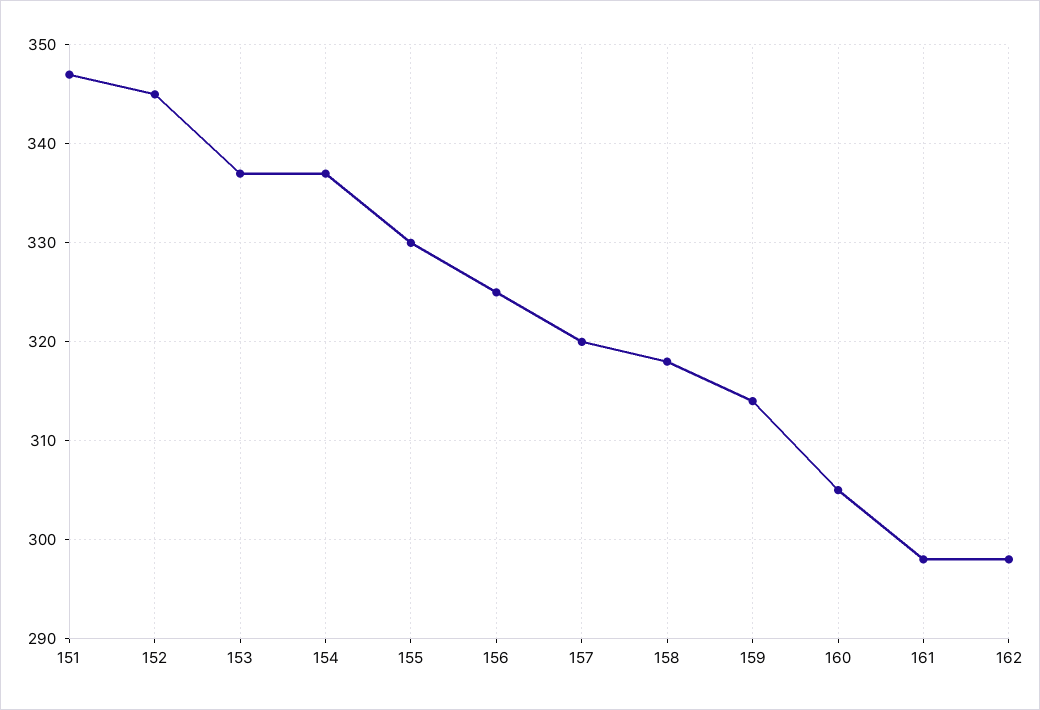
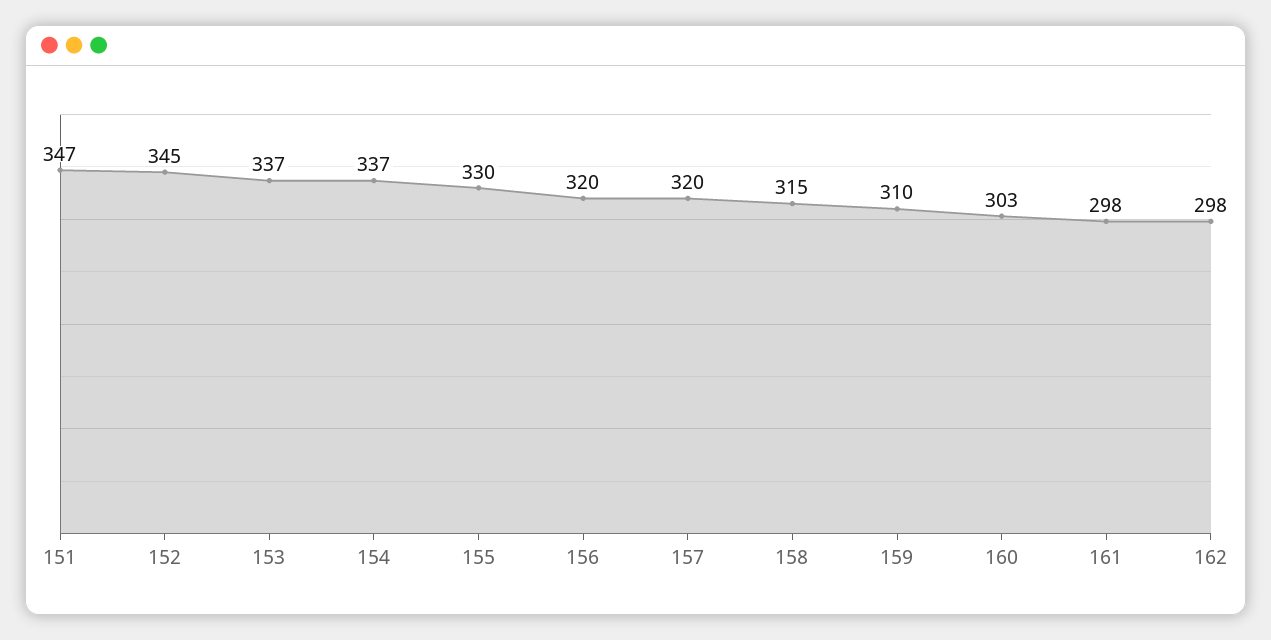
  {
    "151": 347,
    "152": 345,
    "153": 337,
    "154": 337,
    "155": 330,
-   "156": 325,
+   "156": 320,
    "157": 320,
-   "158": 318,
+   "158": 315,
-   "159": 314,
+   "159": 310,
-   "160": 305,
+   "160": 303,
    "161": 298,
    "162": 298
  }

